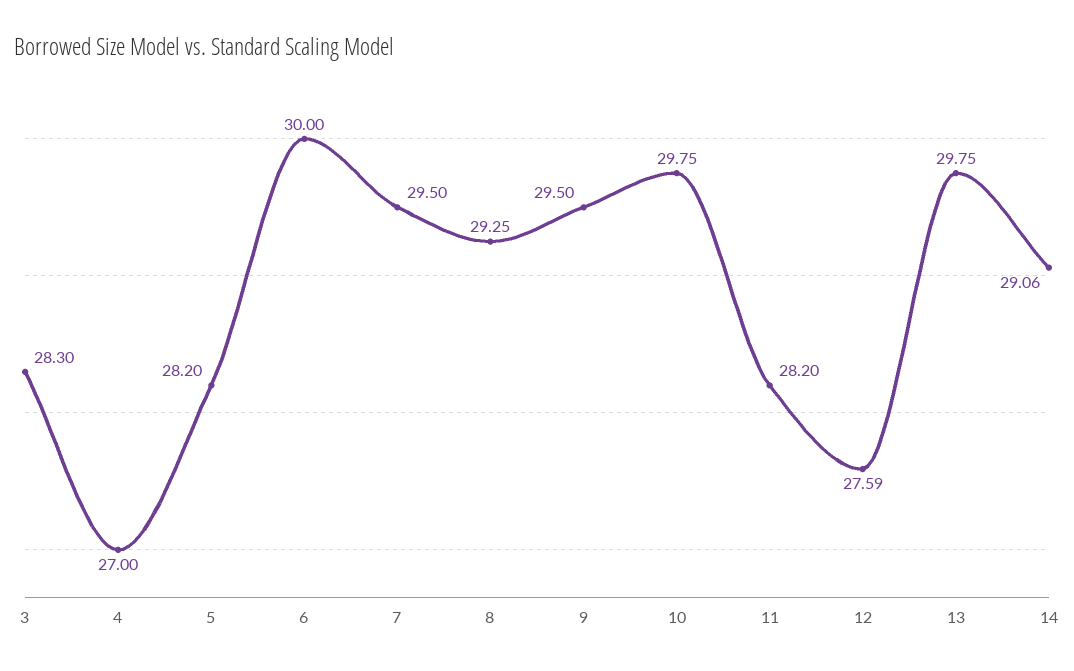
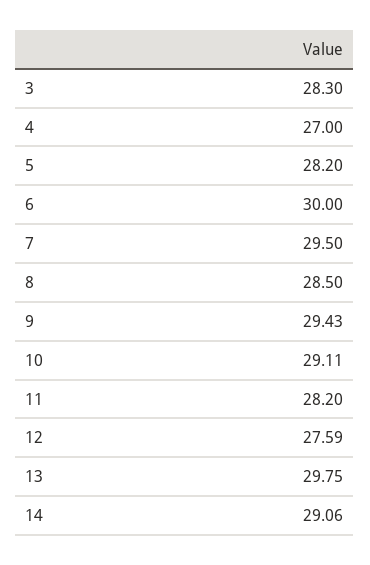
  {
    "3": 28.3,
    "4": 27,
    "5": 28.2,
    "6": 30,
    "7": 29.5,
-   "8": 29.25,
+   "8": 28.5,
-   "9": 29.5,
+   "9": 29.43,
-   "10": 29.75,
+   "10": 29.11,
    "11": 28.2,
    "12": 27.59,
    "13": 29.75,
    "14": 29.06
  }

